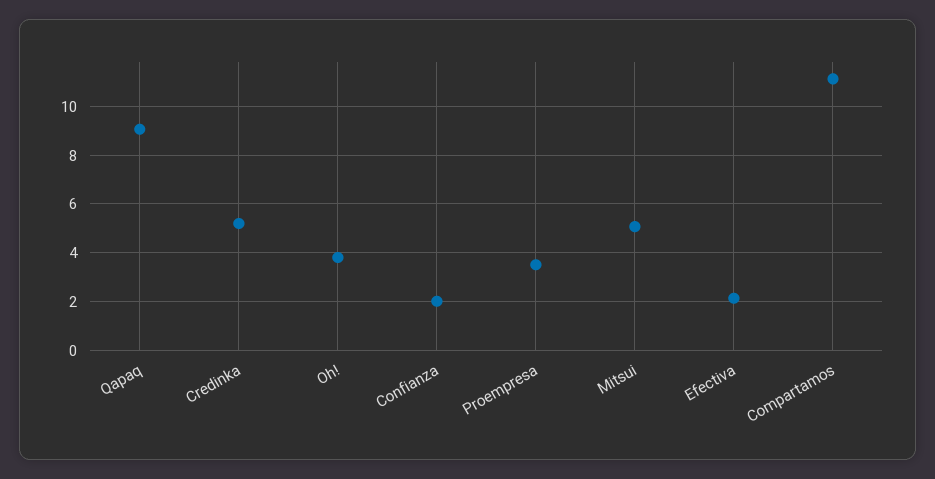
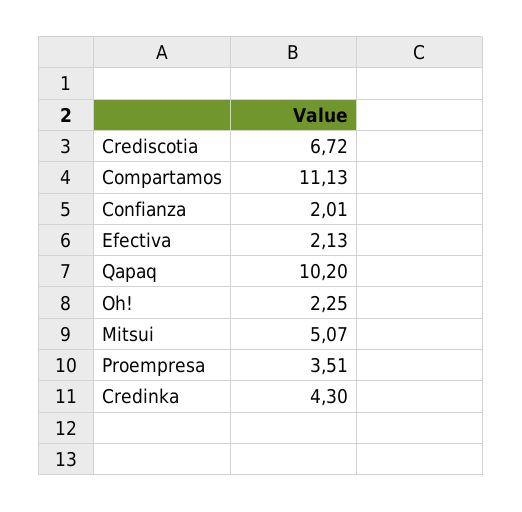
  {
-   "Qapaq": 9,
+   "Qapaq": 10.2,
-   "Credinka": 5.25,
+   "Credinka": 4.3,
-   "Oh!": 3.75,
+   "Oh!": 2.25,
    "Confianza": 2.01,
    "Proempresa": 3.51,
    "Mitsui": 5.07,
    "Efectiva": 2.13,
-   "Compartamos": 11.13
+   "Compartamos": 11.13,
+   "Crediscotia": 6.72
  }

